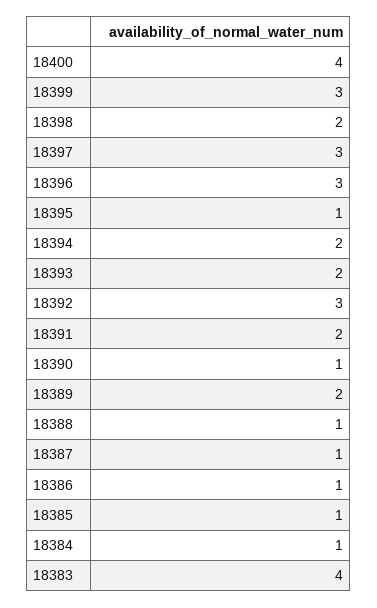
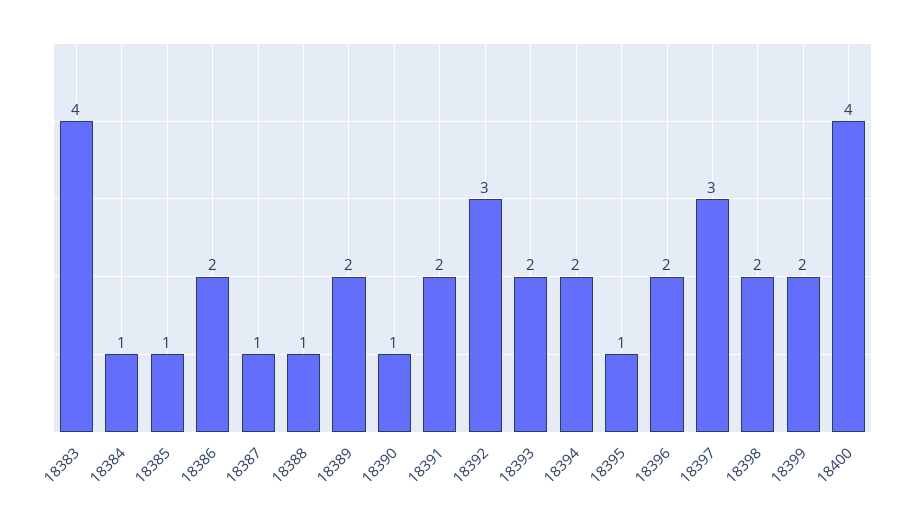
  {
    "18400": 4,
-   "18399": 3,
+   "18399": 2,
    "18398": 2,
    "18397": 3,
-   "18396": 3,
+   "18396": 2,
    "18395": 1,
    "18394": 2,
    "18393": 2,
    "18392": 3,
    "18391": 2,
    "18390": 1,
    "18389": 2,
    "18388": 1,
    "18387": 1,
-   "18386": 1,
+   "18386": 2,
    "18385": 1,
    "18384": 1,
    "18383": 4
  }

